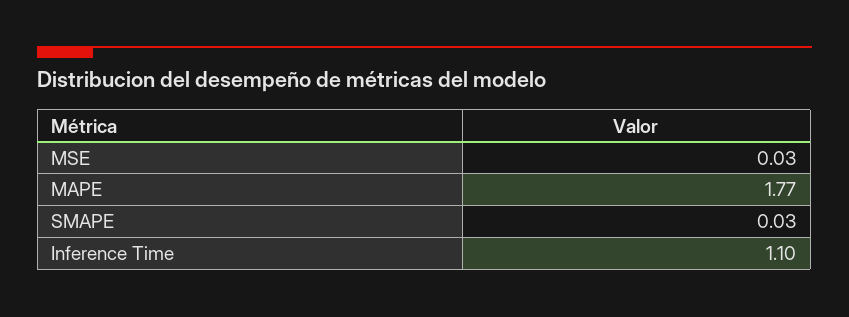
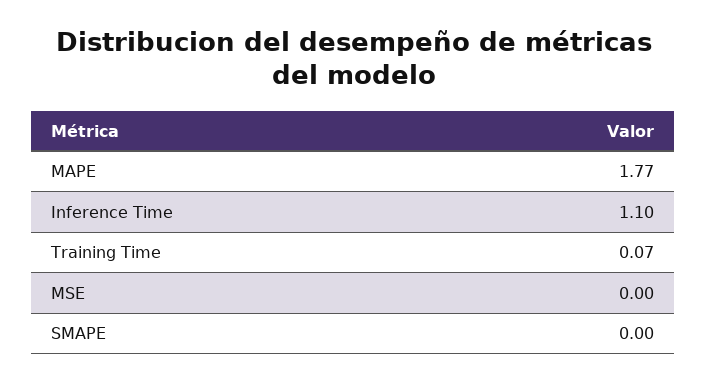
  {
-   "MSE": 0.03,
+   "MSE": 0,
    "MAPE": 1.77,
-   "SMAPE": 0.03,
+   "SMAPE": 0,
-   "Inference Time": 1.1
+   "Inference Time": 1.1,
+   "Training Time": 0.07
  }

